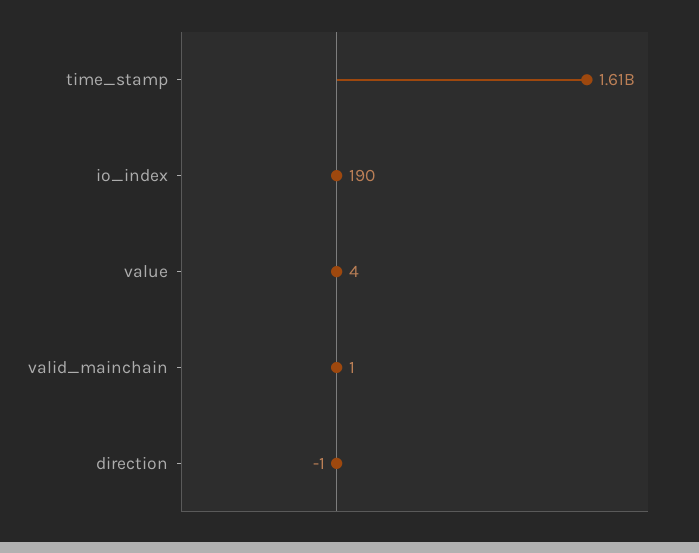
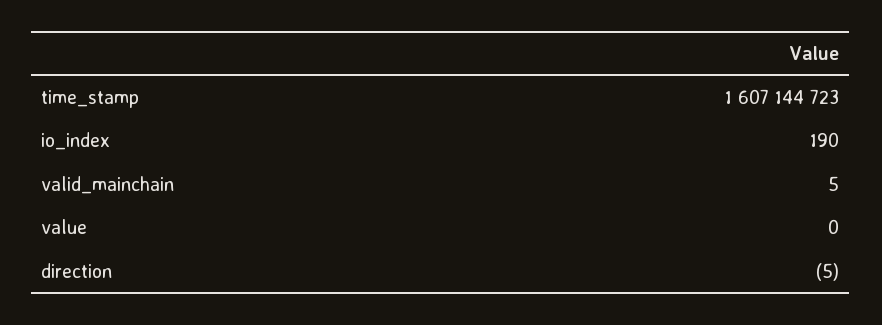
  {
    "time_stamp": 1607144723,
    "io_index": 190,
-   "value": 4,
+   "value": 0,
-   "valid_mainchain": 1,
+   "valid_mainchain": 5,
-   "direction": -1
+   "direction": -5
  }

